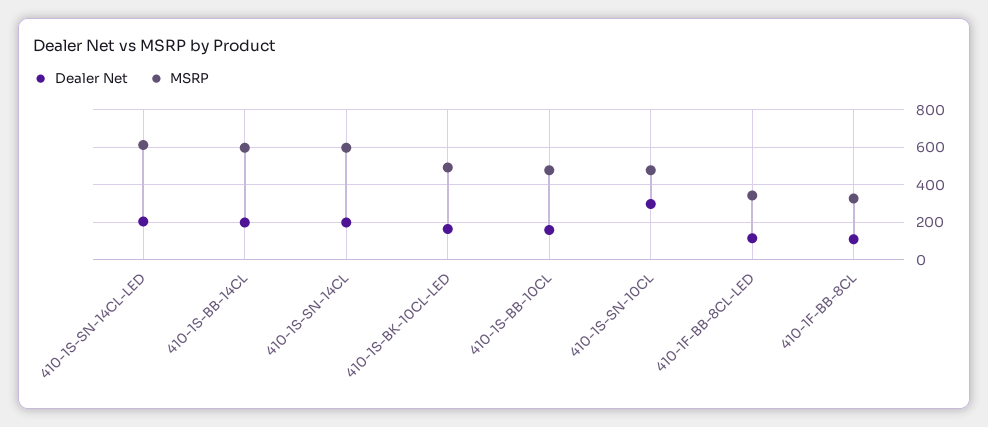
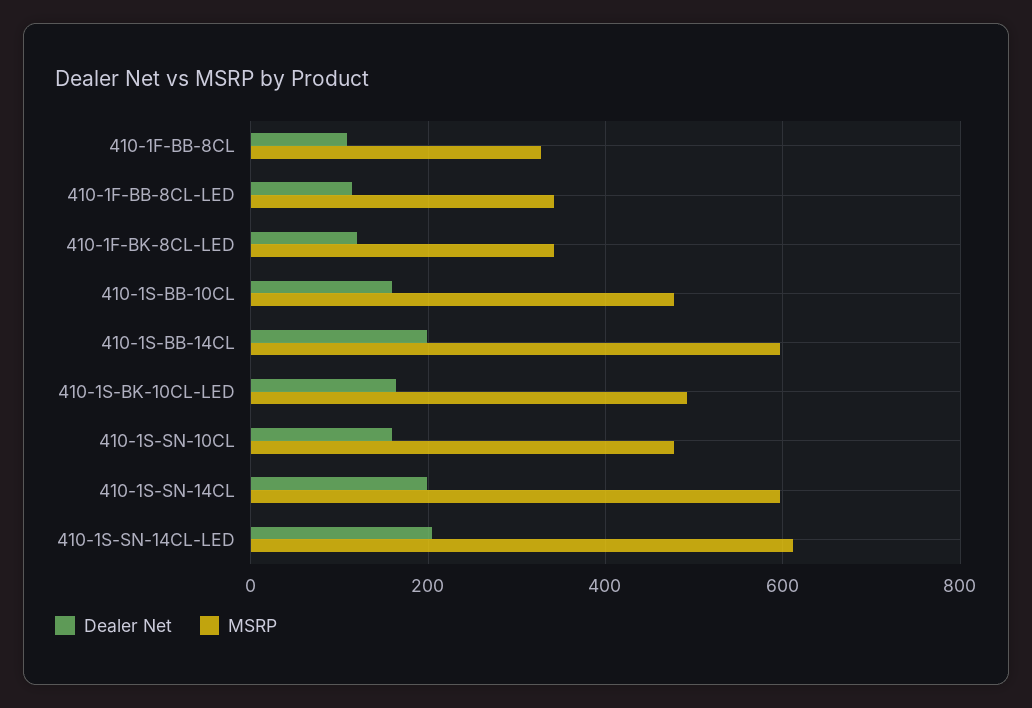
  {
    "Dealer Net": {
      "410-1S-SN-14CL-LED": 200,
      "410-1S-BB-14CL": 200,
      "410-1S-SN-14CL": 200,
      "410-1S-BK-10CL-LED": 160,
      "410-1S-BB-10CL": 160,
-     "410-1S-SN-10CL": 300,
+     "410-1S-SN-10CL": 160,
      "410-1F-BB-8CL-LED": 120,
-     "410-1F-BB-8CL": 100
+     "410-1F-BB-8CL": 100,
+     "410-1F-BK-8CL-LED": 120
    },
    "MSRP": {
      "410-1S-SN-14CL-LED": 620,
      "410-1S-BB-14CL": 600,
      "410-1S-SN-14CL": 600,
      "410-1S-BK-10CL-LED": 500,
      "410-1S-BB-10CL": 480,
      "410-1S-SN-10CL": 480,
      "410-1F-BB-8CL-LED": 340,
-     "410-1F-BB-8CL": 320
+     "410-1F-BB-8CL": 320,
+     "410-1F-BK-8CL-LED": 340
    }
  }

